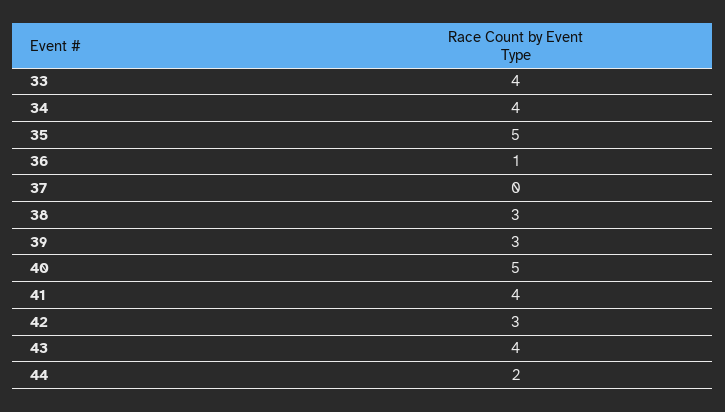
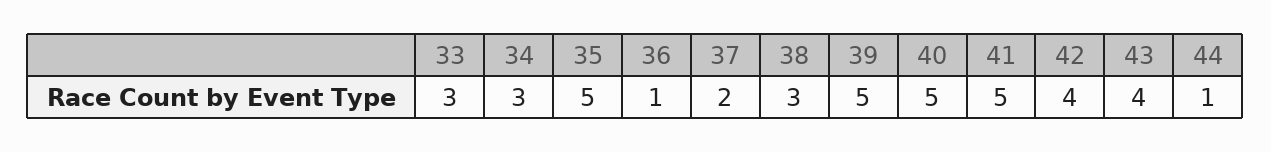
  {
-   "33": 4,
+   "33": 3,
-   "34": 4,
+   "34": 3,
    "35": 5,
    "36": 1,
-   "37": 0,
+   "37": 2,
    "38": 3,
-   "39": 3,
+   "39": 5,
    "40": 5,
-   "41": 4,
+   "41": 5,
-   "42": 3,
+   "42": 4,
    "43": 4,
-   "44": 2
+   "44": 1
  }

